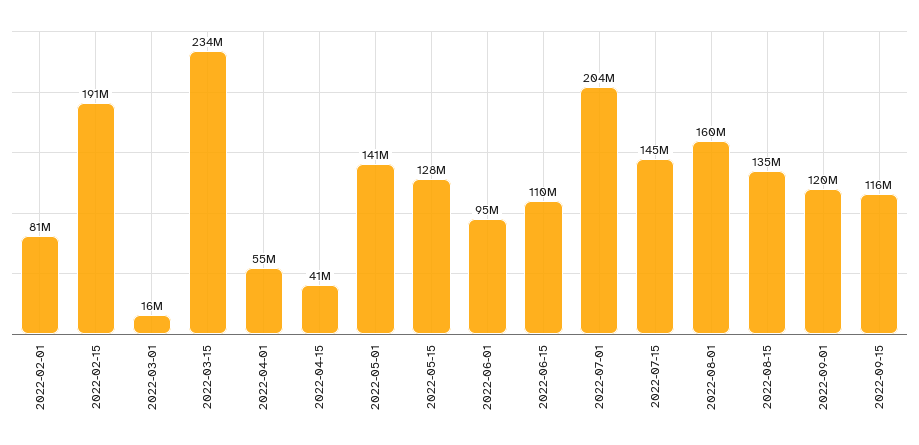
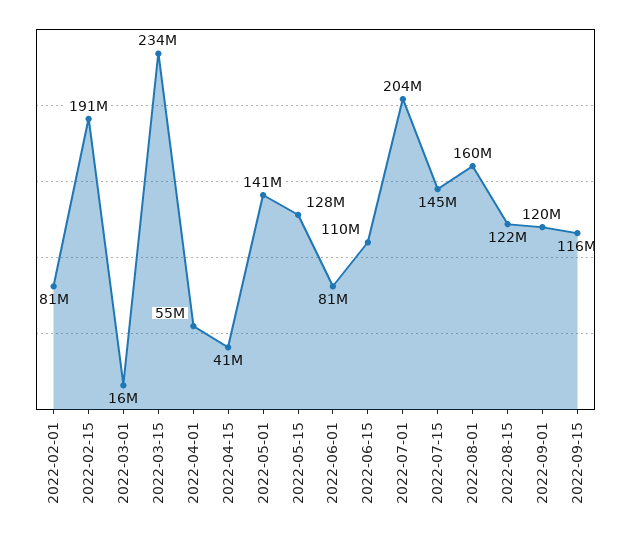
  {
    "2022-02-01": 81000000,
    "2022-02-15": 191000000,
    "2022-03-01": 16000000,
    "2022-03-15": 234000000,
    "2022-04-01": 55000000,
    "2022-04-15": 41000000,
    "2022-05-01": 141000000,
    "2022-05-15": 128000000,
-   "2022-06-01": 95000000,
+   "2022-06-01": 81000000,
    "2022-06-15": 110000000,
    "2022-07-01": 204000000,
    "2022-07-15": 145000000,
    "2022-08-01": 160000000,
-   "2022-08-15": 135000000,
+   "2022-08-15": 122000000,
    "2022-09-01": 120000000,
    "2022-09-15": 116000000
  }

